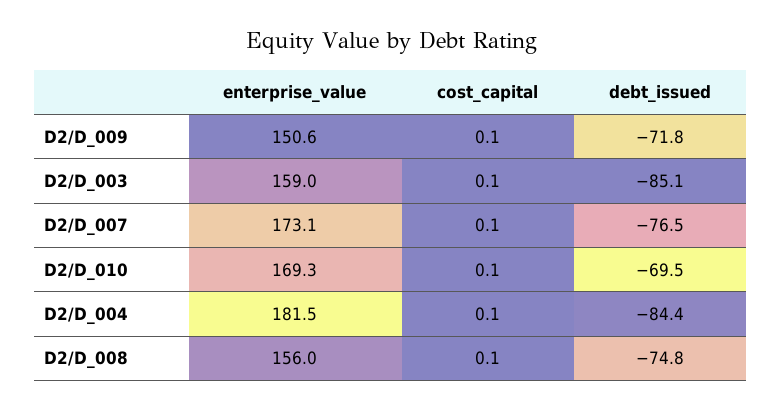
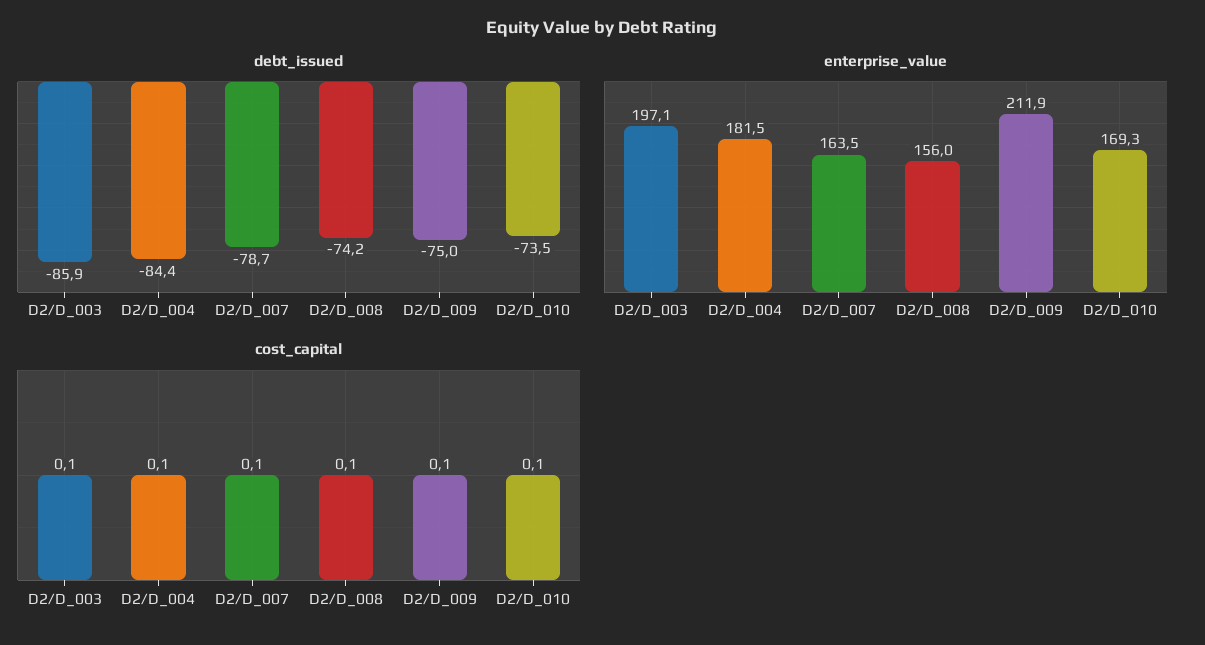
  {
    "enterprise_value": {
-     "D2/D_009": 150.6,
+     "D2/D_009": 211.9,
-     "D2/D_003": 159,
+     "D2/D_003": 197.1,
-     "D2/D_007": 173.1,
+     "D2/D_007": 163.5,
      "D2/D_010": 169.3,
      "D2/D_004": 181.5,
      "D2/D_008": 156
    },
    "cost_capital": {
      "D2/D_009": 0.1,
      "D2/D_003": 0.1,
      "D2/D_007": 0.1,
      "D2/D_010": 0.1,
      "D2/D_004": 0.1,
      "D2/D_008": 0.1
    },
    "debt_issued": {
-     "D2/D_009": -71.8,
+     "D2/D_009": -75,
-     "D2/D_003": -85.1,
+     "D2/D_003": -85.9,
-     "D2/D_007": -76.5,
+     "D2/D_007": -78.7,
-     "D2/D_010": -69.5,
+     "D2/D_010": -73.5,
      "D2/D_004": -84.4,
-     "D2/D_008": -74.8
+     "D2/D_008": -74.2
    }
  }

